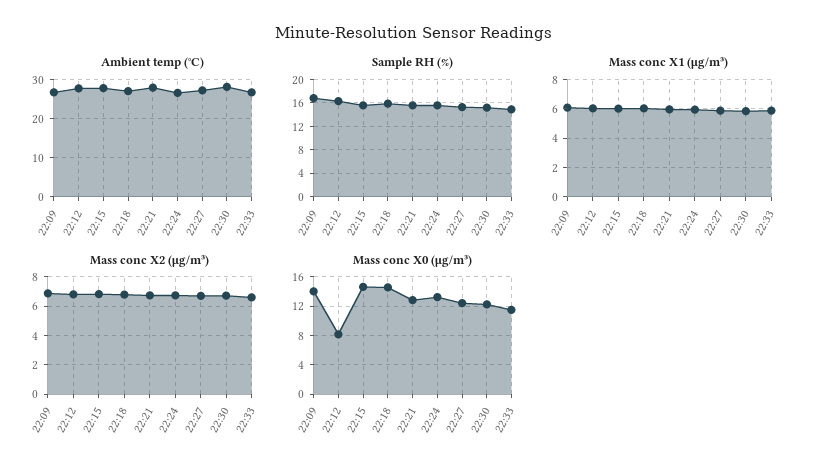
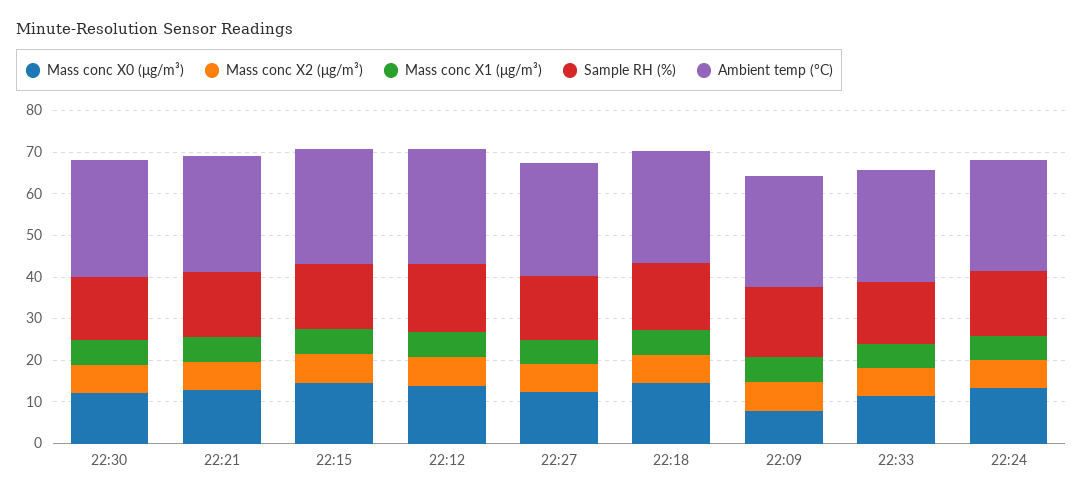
  {
    "Ambient temp (°C)": {
      "22:09": 26,
      "22:12": 28,
      "22:15": 28,
      "22:18": 28,
      "22:21": 28,
      "22:24": 26,
      "22:27": 28,
      "22:30": 28,
      "22:33": 26
    },
    "Sample RH (%)": {
      "22:09": 16,
      "22:12": 16,
      "22:15": 16,
      "22:18": 16,
      "22:21": 16,
      "22:24": 16,
      "22:27": 16,
      "22:30": 16,
      "22:33": 14
    },
    "Mass conc X1 (μg/m³)": {
      "22:09": 6,
      "22:12": 6,
      "22:15": 6,
      "22:18": 6,
      "22:21": 6,
      "22:24": 6,
      "22:27": 6,
      "22:30": 6,
      "22:33": 6
    },
    "Mass conc X2 (μg/m³)": {
      "22:09": 7,
      "22:12": 7,
      "22:15": 7,
      "22:18": 7,
      "22:21": 6.5,
      "22:24": 6.5,
      "22:27": 6.5,
      "22:30": 6.5,
      "22:33": 6.5
    },
    "Mass conc X0 (μg/m³)": {
-     "22:09": 14,
+     "22:09": 8,
-     "22:12": 8,
+     "22:12": 14,
      "22:15": 15,
      "22:18": 15,
      "22:21": 13,
      "22:24": 13,
      "22:27": 12,
      "22:30": 12,
      "22:33": 12
    }
  }

